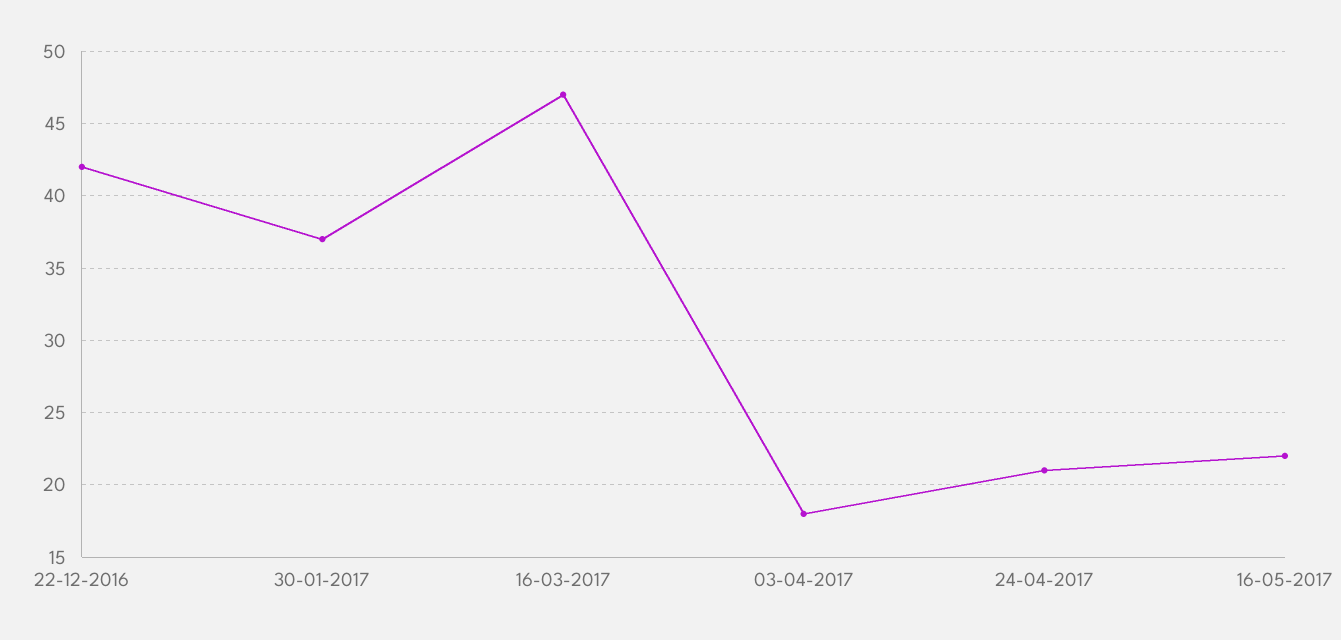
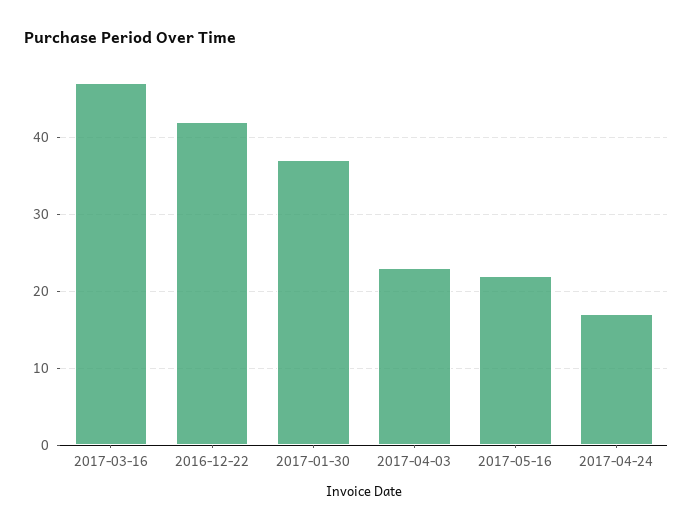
  {
    "22-12-2016": 42,
    "30-01-2017": 37,
    "16-03-2017": 47,
-   "03-04-2017": 18,
+   "03-04-2017": 23,
-   "24-04-2017": 21,
+   "24-04-2017": 17,
    "16-05-2017": 22
  }

